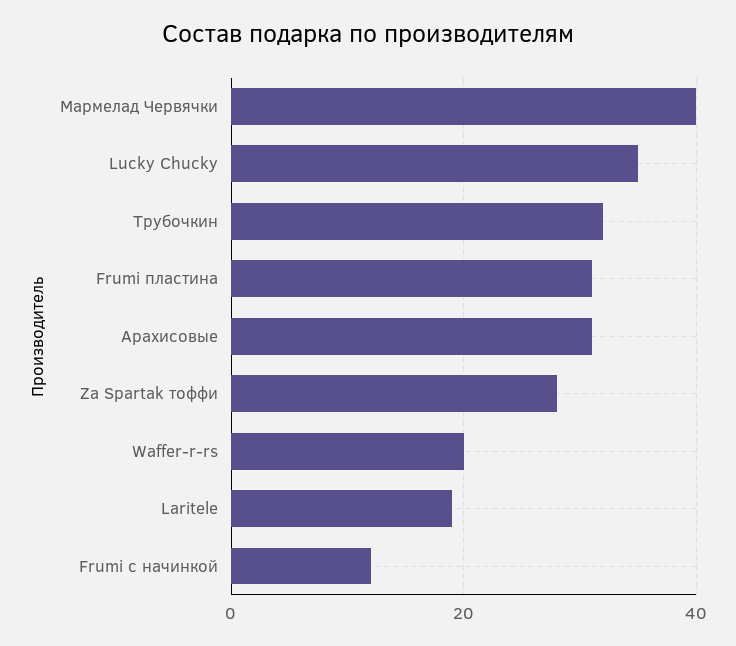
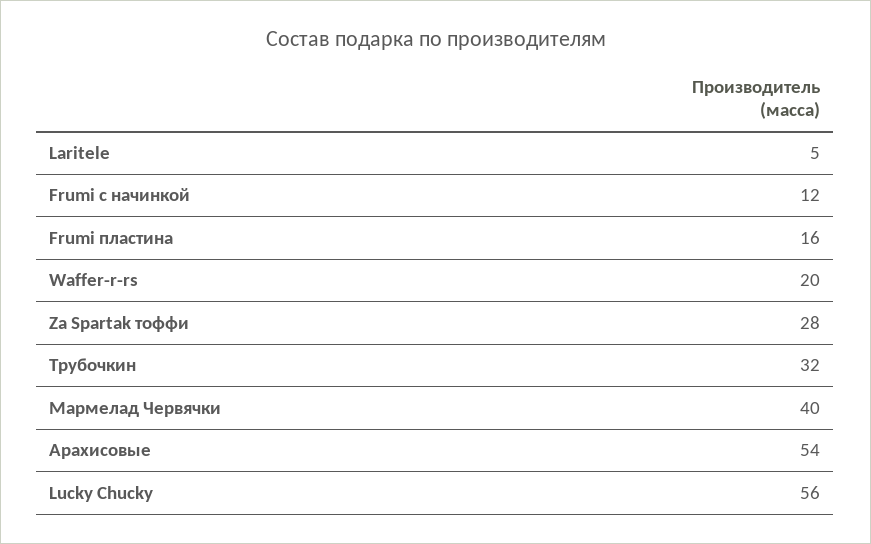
  {
    "Мармелад Червячки": 40,
-   "Lucky Chucky": 35,
+   "Lucky Chucky": 56,
    "Трубочкин": 32,
-   "Frumi пластина": 30,
+   "Frumi пластина": 16,
-   "Арахисовые": 30,
+   "Арахисовые": 54,
    "Za Spartak тоффи": 28,
    "Waffer-r-rs": 20,
-   "Laritele": 20,
+   "Laritele": 5,
    "Frumi с начинкой": 12
  }

